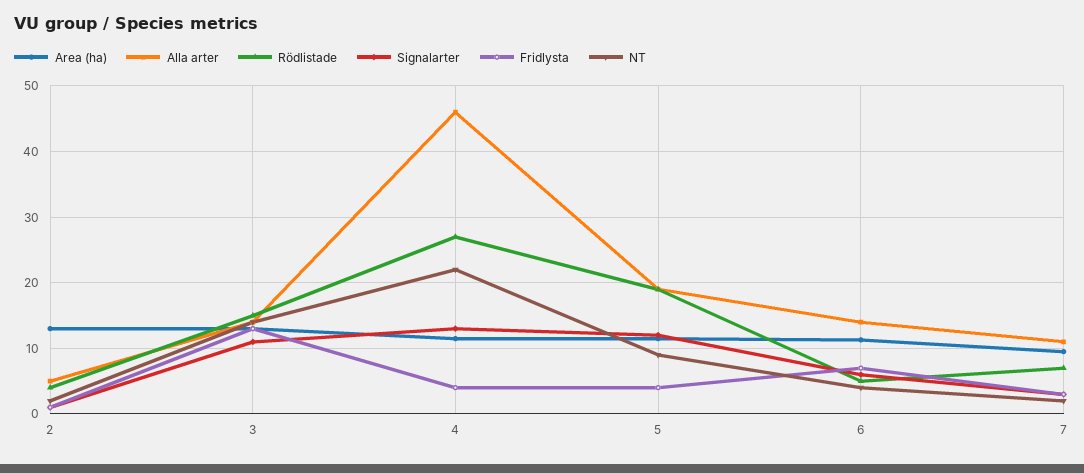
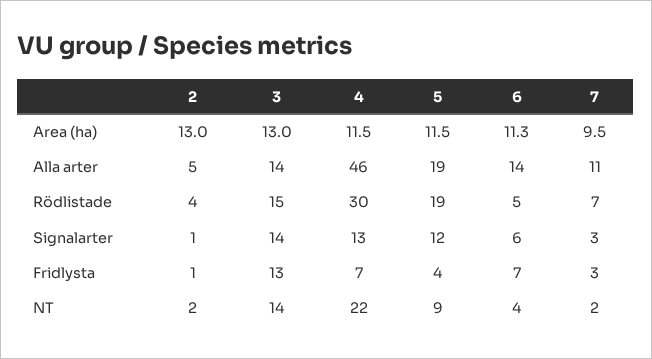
  {
    "Area (ha)": {
      "2": 13,
      "3": 13,
      "4": 11.5,
      "5": 11.5,
      "6": 11.3,
      "7": 9.5
    },
    "Alla arter": {
      "2": 5,
      "3": 14,
      "4": 46,
      "5": 19,
      "6": 14,
      "7": 11
    },
    "Rödlistade": {
      "2": 4,
      "3": 15,
-     "4": 27,
+     "4": 30,
      "5": 19,
      "6": 5,
      "7": 7
    },
    "Signalarter": {
      "2": 1,
-     "3": 11,
+     "3": 14,
      "4": 13,
      "5": 12,
      "6": 6,
      "7": 3
    },
    "Fridlysta": {
      "2": 1,
      "3": 13,
-     "4": 4,
+     "4": 7,
      "5": 4,
      "6": 7,
      "7": 3
    },
    "NT": {
      "2": 2,
      "3": 14,
      "4": 22,
      "5": 9,
      "6": 4,
      "7": 2
    }
  }

